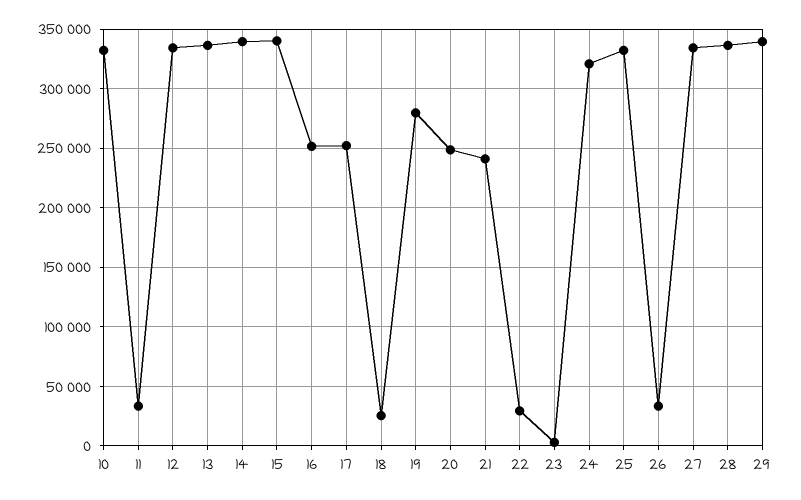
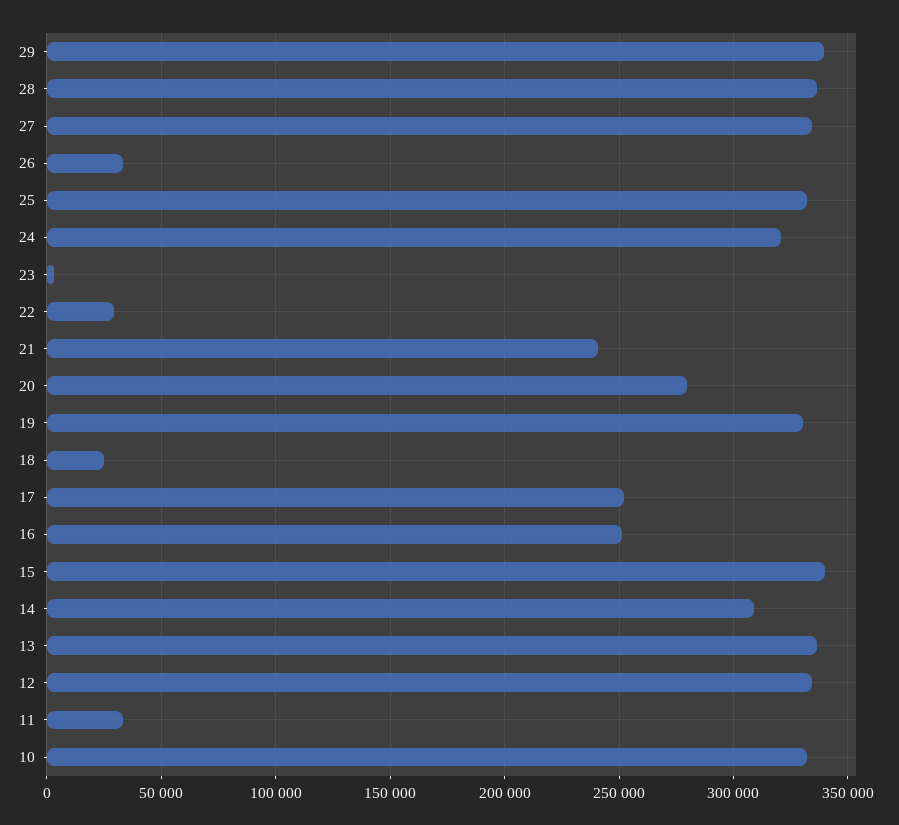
  {
    "10": 330000,
    "11": 35000,
    "12": 335000,
    "13": 335000,
-   "14": 340000,
+   "14": 310000,
    "15": 340000,
    "16": 250000,
    "17": 250000,
    "18": 25000,
-   "19": 280000,
+   "19": 330000,
-   "20": 250000,
+   "20": 280000,
    "21": 240000,
    "22": 30000,
    "23": 5000,
    "24": 320000,
    "25": 330000,
    "26": 35000,
    "27": 335000,
    "28": 335000,
    "29": 340000
  }

